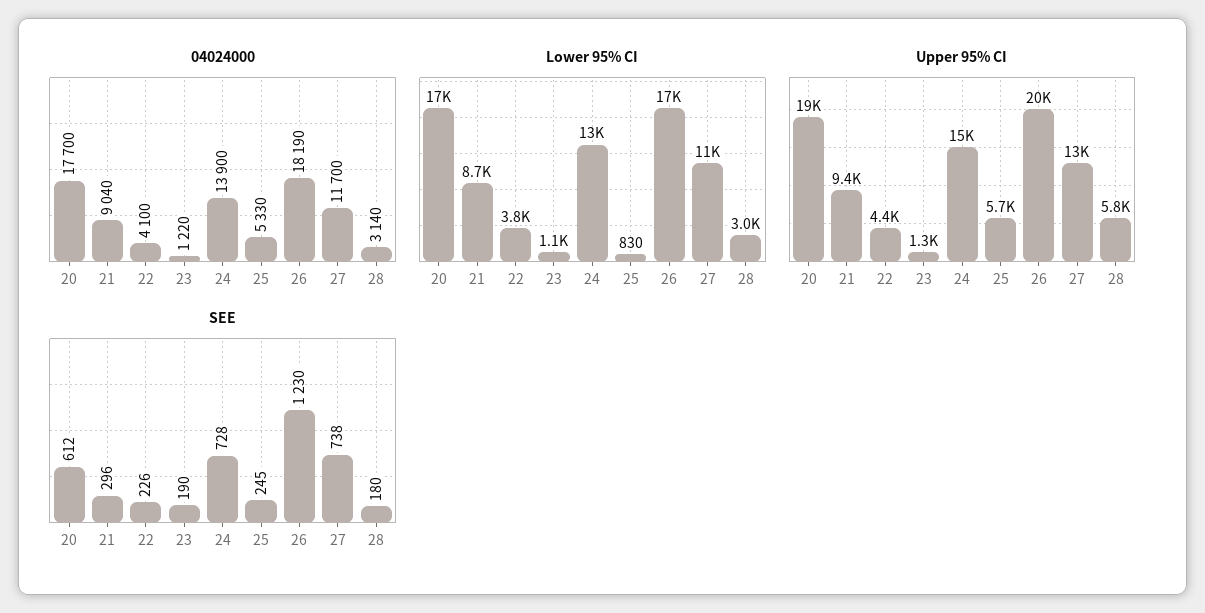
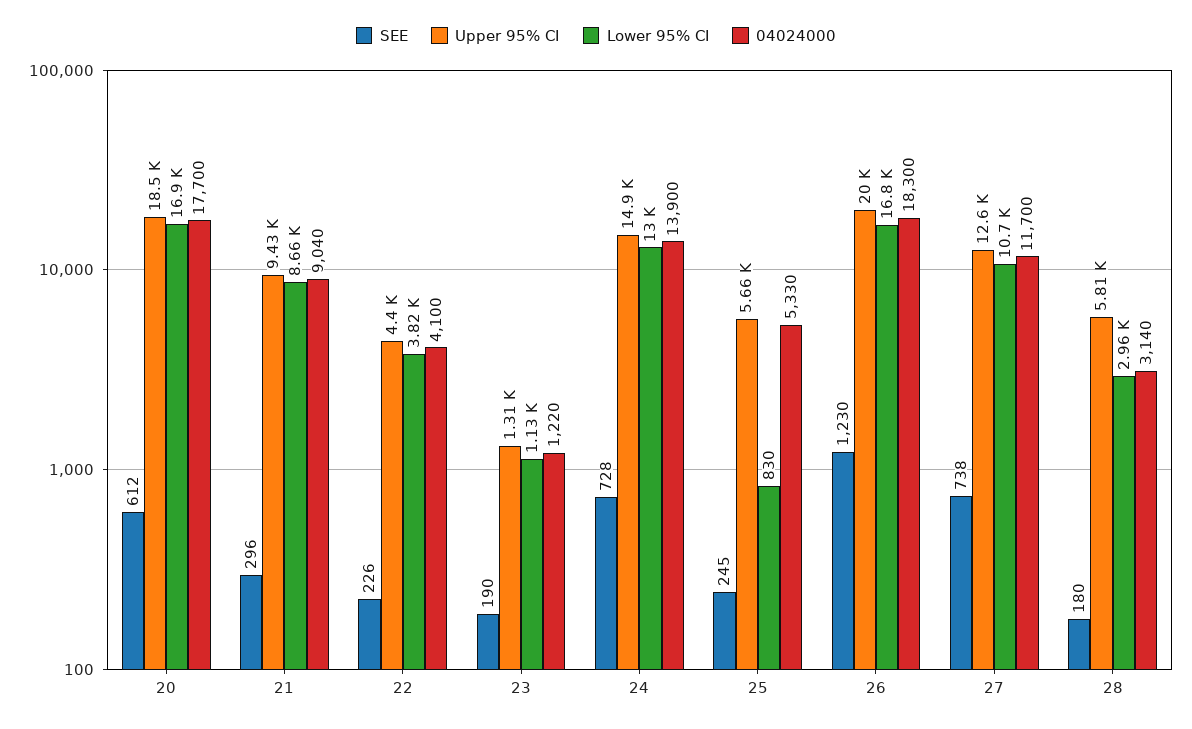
  {
    "04024000": {
      "20": 17700,
      "21": 9040,
      "22": 4100,
      "23": 1220,
      "24": 13900,
      "25": 5330,
-     "26": 18190,
+     "26": 18300,
      "27": 11700,
      "28": 3140
    },
    "Lower 95% CI": {
      "20": 16900,
      "21": 8660,
      "22": 3820,
      "23": 1130,
      "24": 13000,
      "25": 830,
      "26": 16800,
      "27": 10700,
      "28": 2960
    },
    "Upper 95% CI": {
      "20": 18500,
      "21": 9430,
      "22": 4400,
      "23": 1310,
      "24": 14900,
      "25": 5660,
      "26": 20000,
      "27": 12600,
      "28": 5810
    },
    "SEE": {
      "20": 612,
      "21": 296,
      "22": 226,
      "23": 190,
      "24": 728,
      "25": 245,
      "26": 1230,
      "27": 738,
      "28": 180
    }
  }

